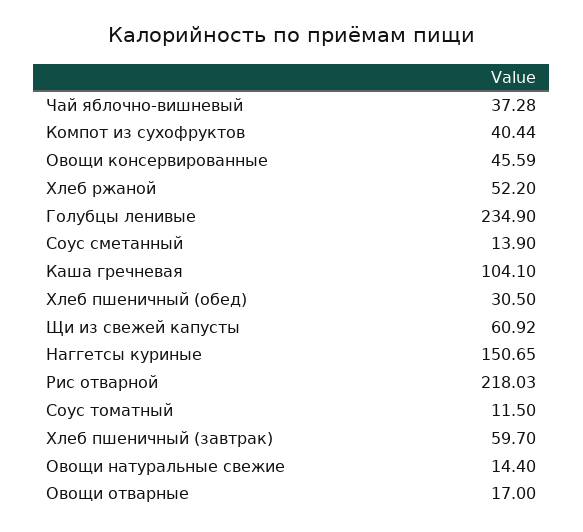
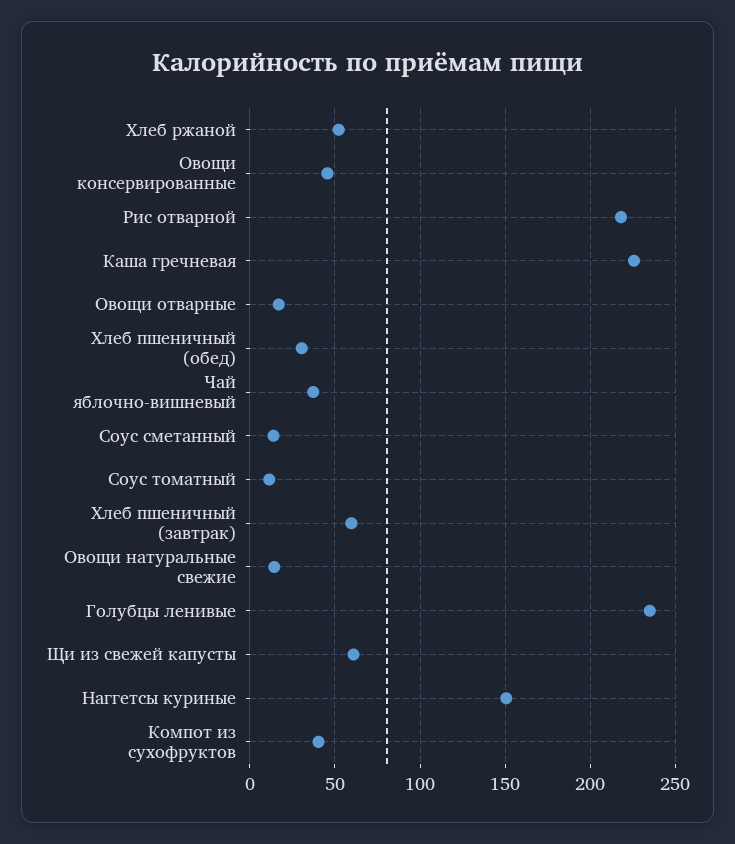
  {
    "Чай яблочно-вишневый": 37.28,
    "Компот из сухофруктов": 40.44,
    "Овощи консервированные": 45.59,
    "Хлеб ржаной": 52.2,
    "Голубцы ленивые": 234.9,
    "Соус сметанный": 13.9,
-   "Каша гречневая": 104.1,
+   "Каша гречневая": 225,
    "Хлеб пшеничный (обед)": 30.5,
    "Щи из свежей капусты": 60.92,
    "Наггетсы куриные": 150.65,
    "Рис отварной": 218.03,
    "Соус томатный": 11.5,
    "Хлеб пшеничный (завтрак)": 59.7,
    "Овощи натуральные свежие": 14.4,
    "Овощи отварные": 17
  }

